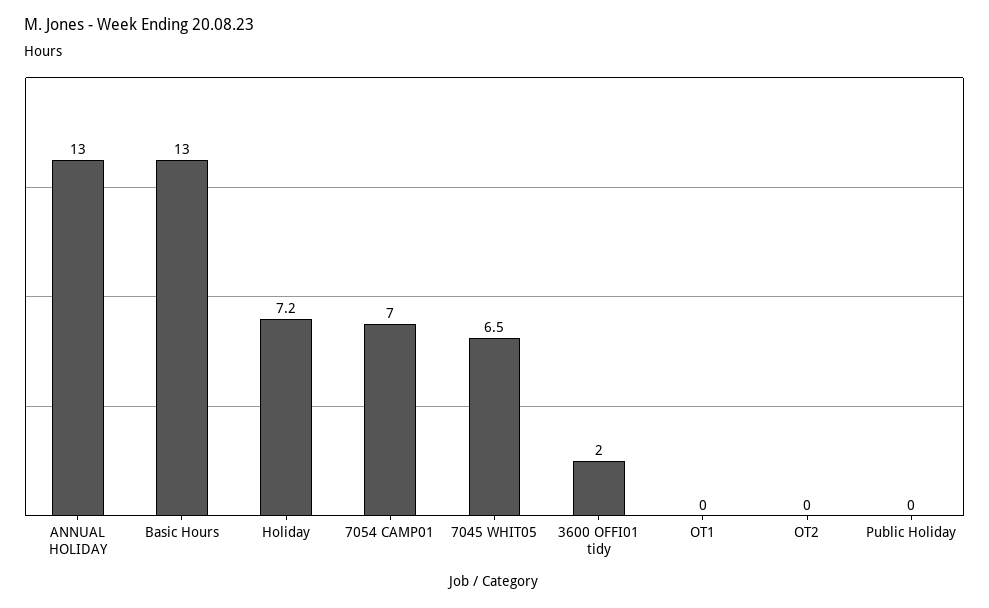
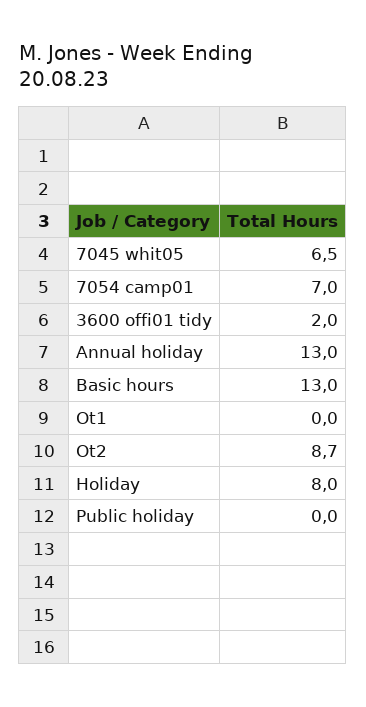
  {
    "ANNUAL HOLIDAY": 13,
    "Basic Hours": 13,
-   "Holiday": 7.2,
+   "Holiday": 8,
    "7054 CAMP01": 7,
    "7045 WHIT05": 6.5,
    "3600 OFFI01 tidy": 2,
    "OT1": 0,
-   "OT2": 0,
+   "OT2": 8.7,
    "Public Holiday": 0
  }

